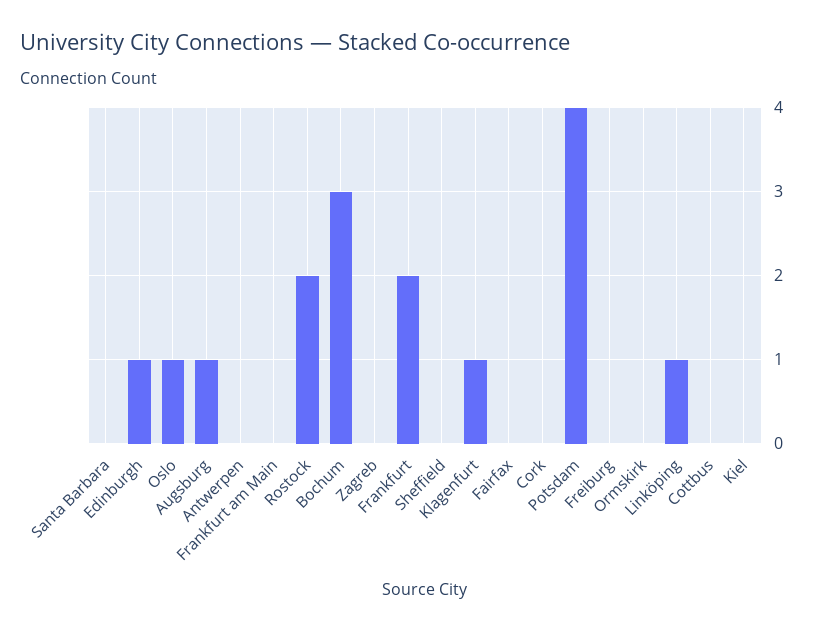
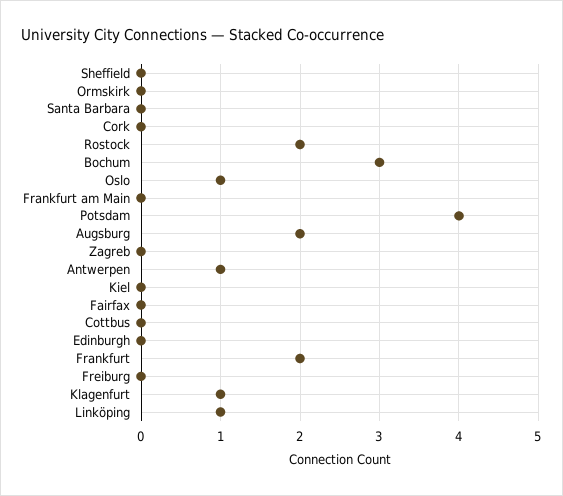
  {
    "Santa Barbara": 0,
-   "Edinburgh": 1,
+   "Edinburgh": 0,
    "Oslo": 1,
-   "Augsburg": 1,
+   "Augsburg": 2,
-   "Antwerpen": 0,
+   "Antwerpen": 1,
    "Frankfurt am Main": 0,
    "Rostock": 2,
    "Bochum": 3,
    "Zagreb": 0,
    "Frankfurt": 2,
    "Sheffield": 0,
    "Klagenfurt": 1,
    "Fairfax": 0,
    "Cork": 0,
    "Potsdam": 4,
    "Freiburg": 0,
    "Ormskirk": 0,
    "Linköping": 1,
    "Cottbus": 0,
    "Kiel": 0
  }

